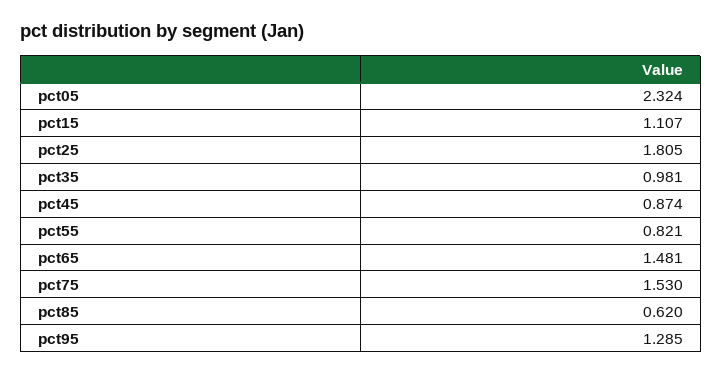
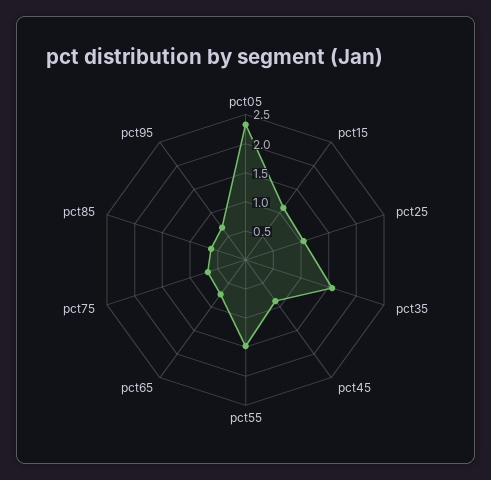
  {
    "pct05": 2.324,
    "pct15": 1.107,
-   "pct25": 1.805,
+   "pct25": 1,
-   "pct35": 0.981,
+   "pct35": 1.5,
    "pct45": 0.874,
-   "pct55": 0.821,
+   "pct55": 1.5,
-   "pct65": 1.481,
+   "pct65": 0.75,
-   "pct75": 1.53,
+   "pct75": 0.75,
    "pct85": 0.62,
-   "pct95": 1.285
+   "pct95": 0.75
  }

